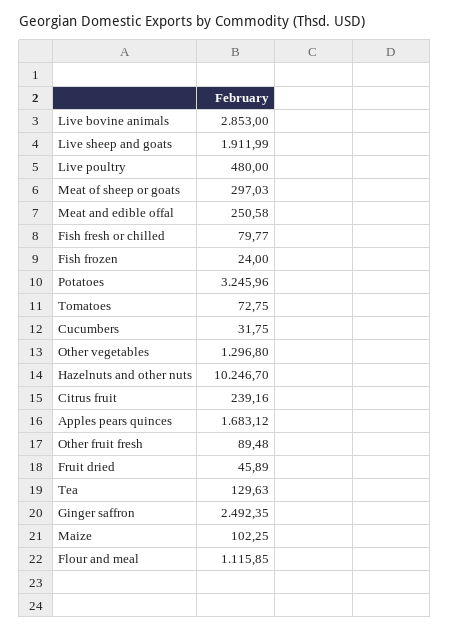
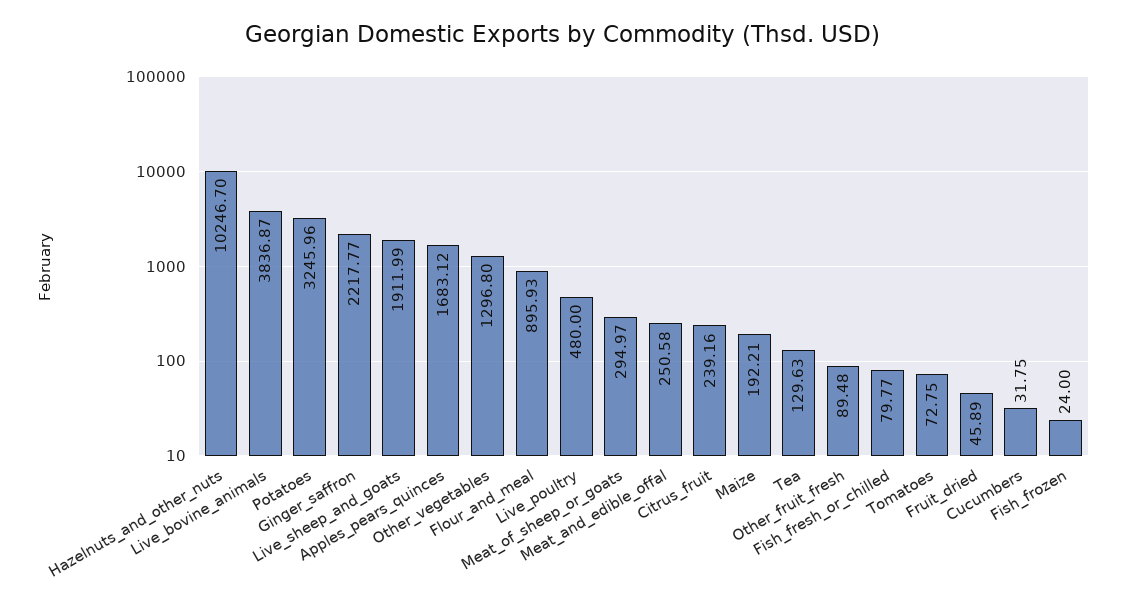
  {
-   "Live bovine animals": 2853,
+   "Live bovine animals": 3836.87,
    "Live sheep and goats": 1911.99,
    "Live poultry": 480,
-   "Meat of sheep or goats": 297.03,
+   "Meat of sheep or goats": 294.97,
    "Meat and edible offal": 250.58,
    "Fish fresh or chilled": 79.77,
    "Fish frozen": 24,
    "Potatoes": 3245.96,
    "Tomatoes": 72.75,
    "Cucumbers": 31.75,
    "Other vegetables": 1296.8,
    "Hazelnuts and other nuts": 10246.7,
    "Citrus fruit": 239.16,
    "Apples pears quinces": 1683.12,
    "Other fruit fresh": 89.48,
    "Fruit dried": 45.89,
    "Tea": 129.63,
-   "Ginger saffron": 2492.35,
+   "Ginger saffron": 2217.77,
-   "Maize": 102.25,
+   "Maize": 192.21,
-   "Flour and meal": 1115.85
+   "Flour and meal": 895.93
  }

